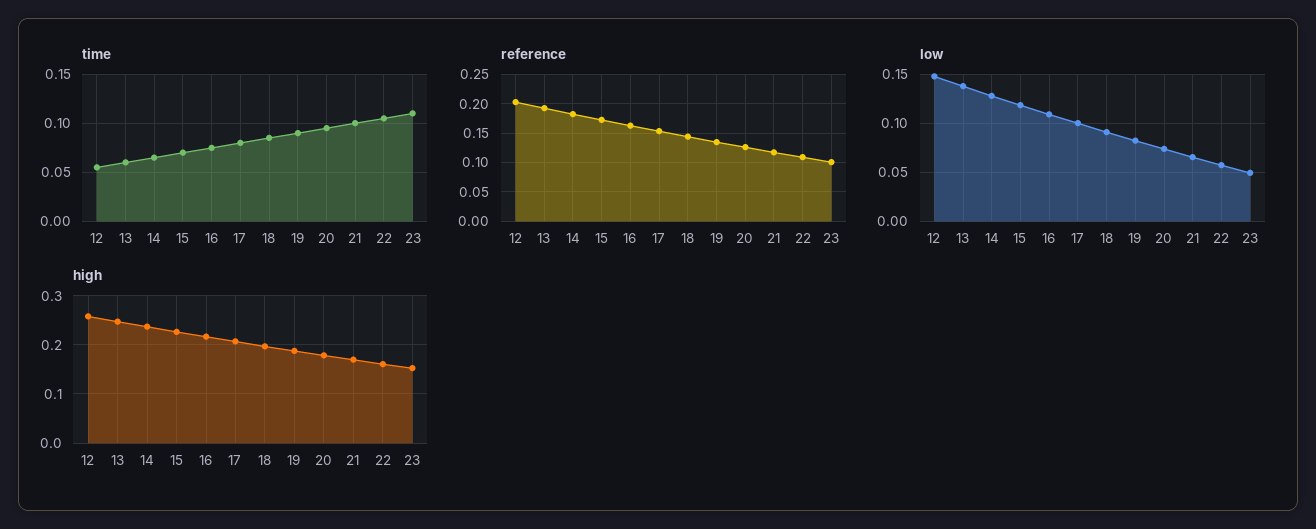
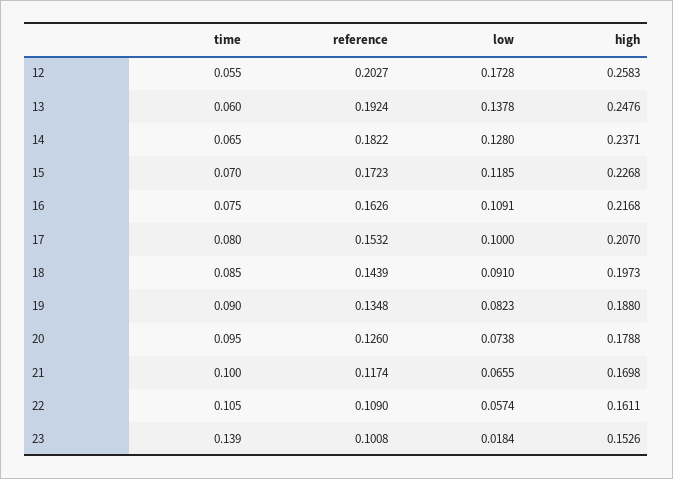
  {
    "time": {
      "12": 0.055,
      "13": 0.06,
      "14": 0.065,
      "15": 0.07,
      "16": 0.075,
      "17": 0.08,
      "18": 0.085,
      "19": 0.09,
      "20": 0.095,
      "21": 0.1,
      "22": 0.105,
-     "23": 0.11
+     "23": 0.139
    },
    "reference": {
      "12": 0.2027,
      "13": 0.1924,
      "14": 0.1822,
      "15": 0.1723,
      "16": 0.1626,
      "17": 0.1532,
      "18": 0.1439,
      "19": 0.1348,
      "20": 0.126,
      "21": 0.1174,
      "22": 0.109,
      "23": 0.1008
    },
    "low": {
-     "12": 0.15,
+     "12": 0.1728,
      "13": 0.1378,
      "14": 0.128,
      "15": 0.1185,
      "16": 0.1091,
      "17": 0.1,
      "18": 0.091,
      "19": 0.0823,
      "20": 0.0738,
      "21": 0.0655,
      "22": 0.0574,
-     "23": 0.05
+     "23": 0.0184
    },
    "high": {
      "12": 0.2583,
      "13": 0.2476,
      "14": 0.2371,
      "15": 0.2268,
      "16": 0.2168,
      "17": 0.207,
      "18": 0.1973,
      "19": 0.188,
      "20": 0.1788,
      "21": 0.1698,
      "22": 0.1611,
      "23": 0.1526
    }
  }

